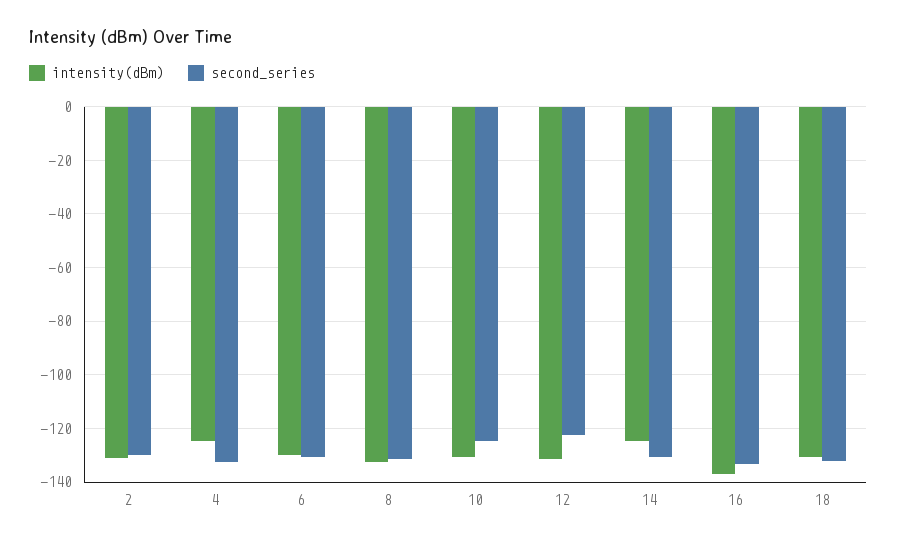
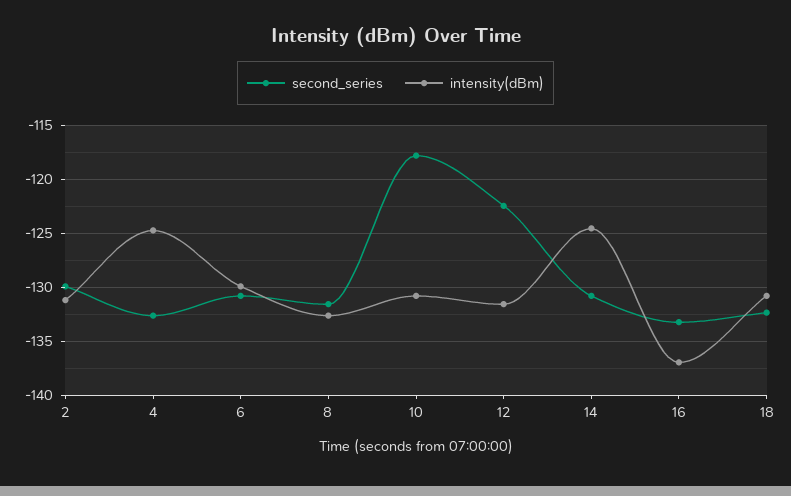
  {
    "intensity(dBm)": {
      "2": -131,
      "4": -125,
      "6": -130,
      "8": -133,
      "10": -131,
      "12": -132,
      "14": -125,
      "16": -137,
      "18": -131
    },
    "second_series": {
      "2": -130,
      "4": -133,
      "6": -131,
      "8": -132,
-     "10": -125,
+     "10": -118,
      "12": -122,
      "14": -131,
      "16": -133,
      "18": -132
    }
  }

